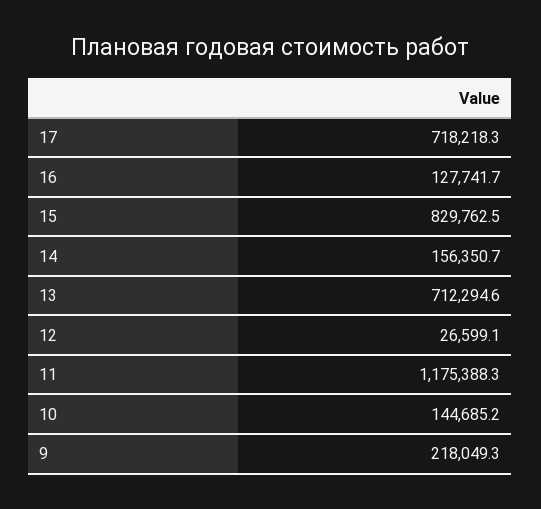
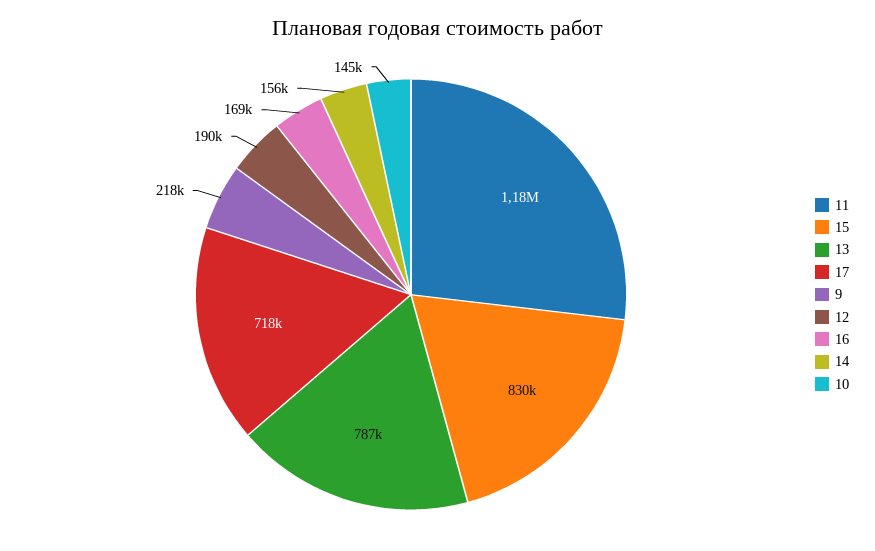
  {
    "17": 718218.3,
-   "16": 127741.7,
+   "16": 169000,
    "15": 829762.5,
    "14": 156350.7,
-   "13": 712294.6,
+   "13": 787000,
-   "12": 26599.1,
+   "12": 190000,
    "11": 1175388.3,
    "10": 144685.2,
    "9": 218049.3
  }

